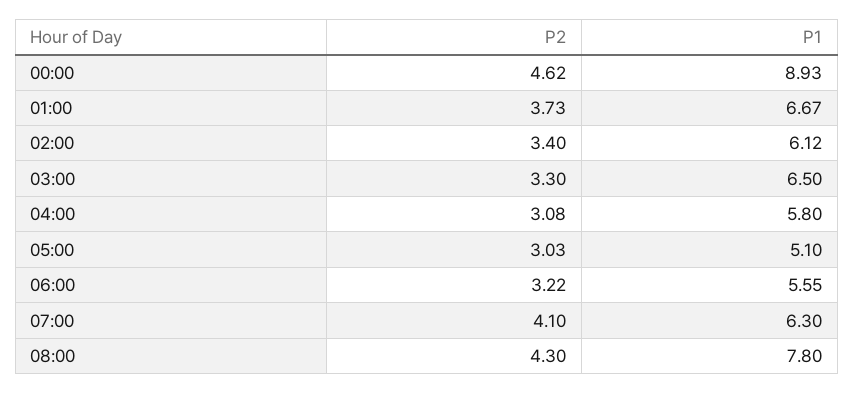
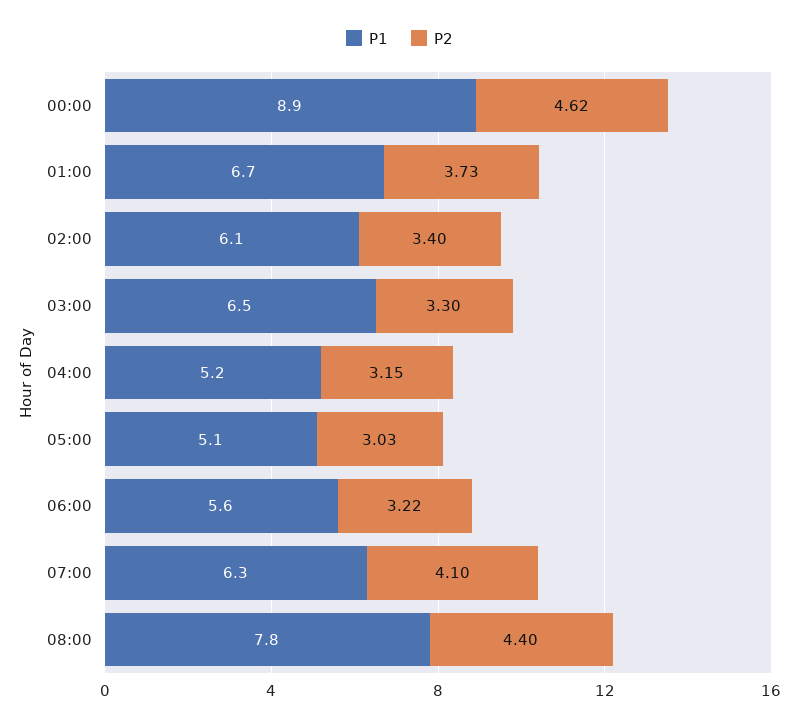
  {
    "P2": {
      "00:00": 4.62,
      "01:00": 3.73,
      "02:00": 3.4,
      "03:00": 3.3,
-     "04:00": 3.08,
+     "04:00": 3.15,
      "05:00": 3.03,
      "06:00": 3.22,
      "07:00": 4.1,
-     "08:00": 4.3
+     "08:00": 4.4
    },
    "P1": {
      "00:00": 8.93,
      "01:00": 6.67,
      "02:00": 6.12,
      "03:00": 6.5,
-     "04:00": 5.8,
+     "04:00": 5.2,
      "05:00": 5.1,
      "06:00": 5.55,
      "07:00": 6.3,
      "08:00": 7.8
    }
  }

